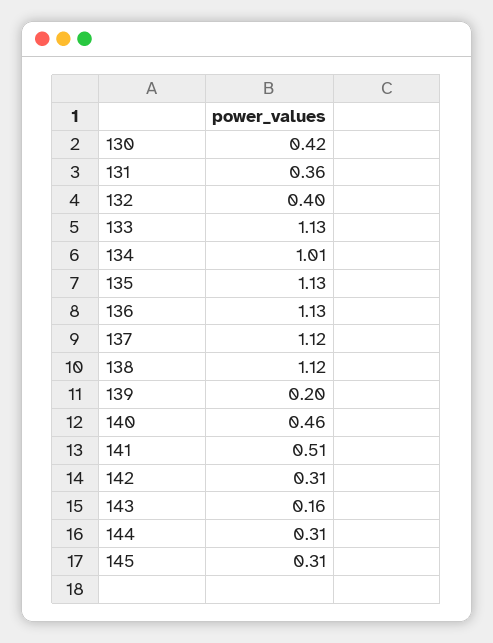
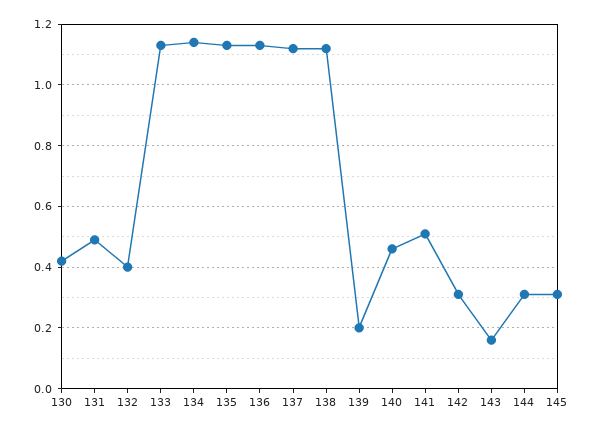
  {
    "130": 0.42,
-   "131": 0.36,
+   "131": 0.5,
    "132": 0.4,
    "133": 1.13,
-   "134": 1.01,
+   "134": 1.15,
    "135": 1.13,
    "136": 1.13,
    "137": 1.12,
    "138": 1.12,
    "139": 0.2,
    "140": 0.46,
    "141": 0.51,
    "142": 0.31,
    "143": 0.16,
    "144": 0.31,
    "145": 0.31
  }

